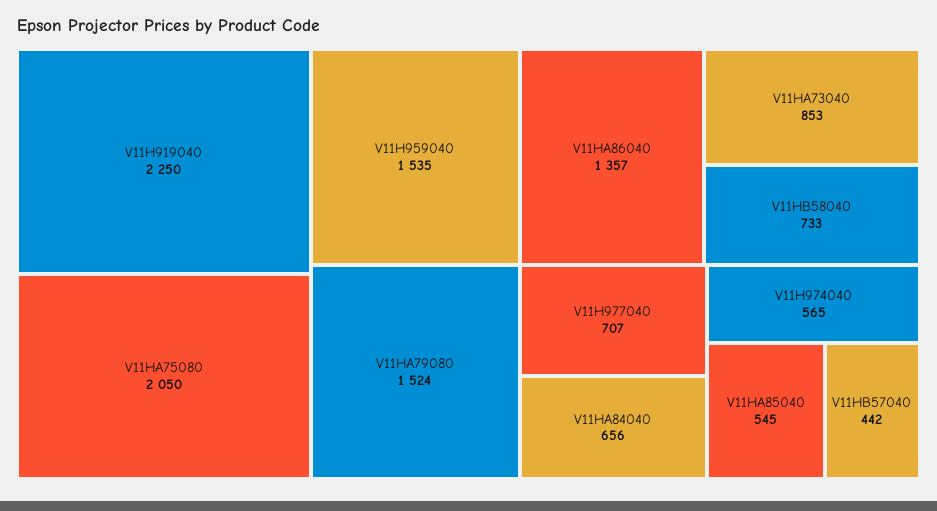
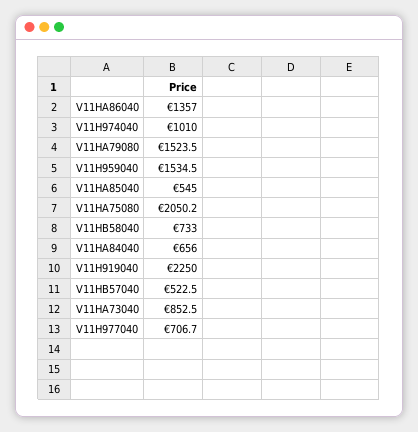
  {
    "V11H919040": 2250,
    "V11HA75080": 2050.2,
    "V11H959040": 1534.5,
    "V11HA79080": 1523.5,
    "V11HA86040": 1357,
    "V11HA73040": 852.5,
    "V11HB58040": 733,
    "V11H977040": 706.7,
    "V11HA84040": 656,
-   "V11H974040": 565,
+   "V11H974040": 1010,
    "V11HA85040": 545,
-   "V11HB57040": 442
+   "V11HB57040": 522.5
  }

